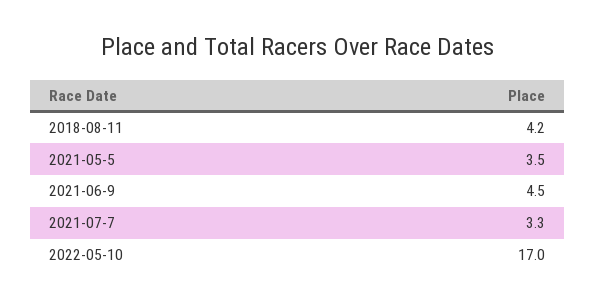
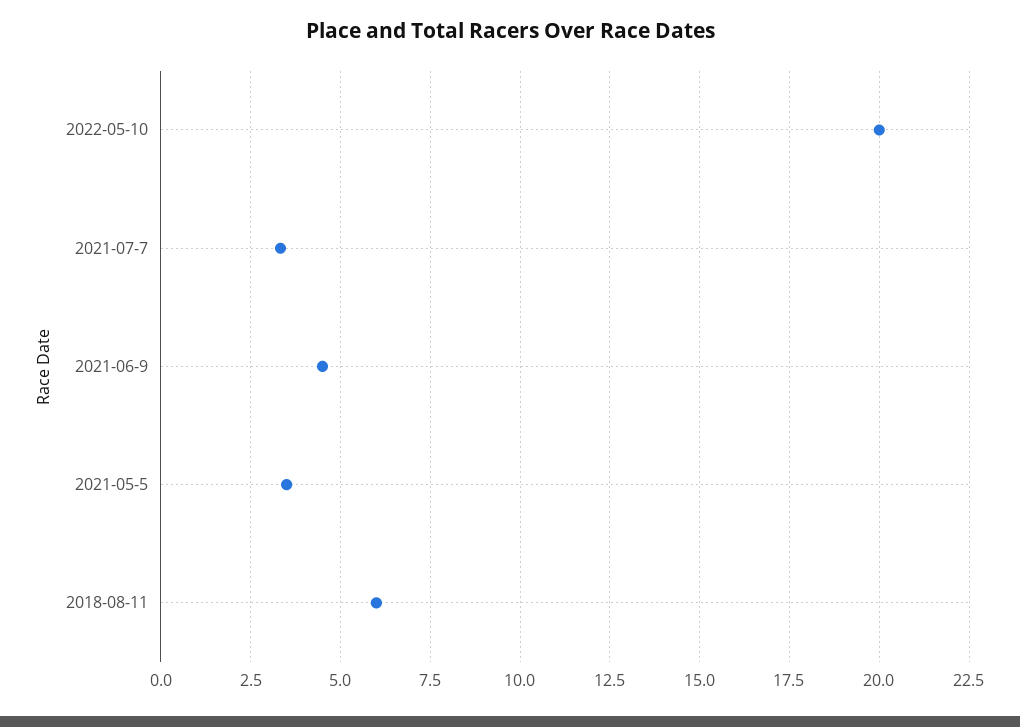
  {
-   "2018-08-11": 4.2,
+   "2018-08-11": 6,
    "2021-05-5": 3.5,
    "2021-06-9": 4.5,
    "2021-07-7": 3.3,
-   "2022-05-10": 17
+   "2022-05-10": 20
  }

